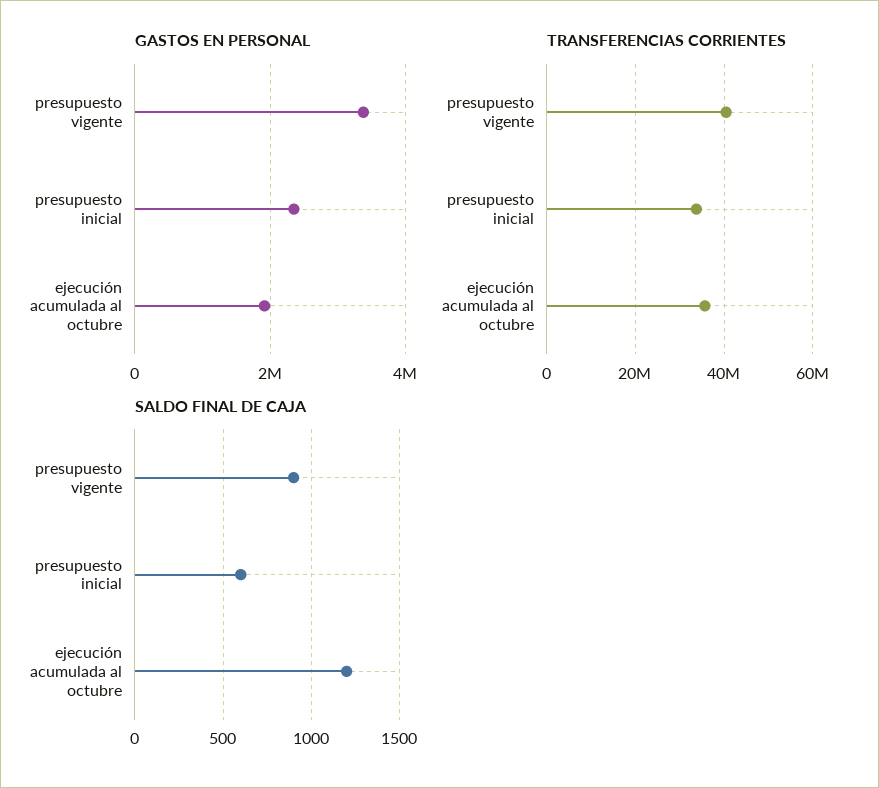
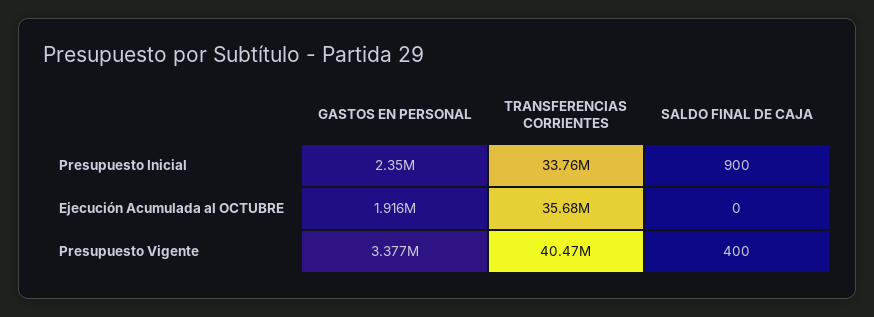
  {
    "GASTOS EN PERSONAL": {
      "presupuesto vigente": 3377000,
      "presupuesto inicial": 2350000,
      "ejecución acumulada al octubre": 1916000
    },
    "TRANSFERENCIAS CORRIENTES": {
      "presupuesto vigente": 40470000,
      "presupuesto inicial": 33760000,
      "ejecución acumulada al octubre": 35680000
    },
    "SALDO FINAL DE CAJA": {
-     "presupuesto vigente": 900,
+     "presupuesto vigente": 400,
-     "presupuesto inicial": 600,
+     "presupuesto inicial": 900,
-     "ejecución acumulada al octubre": 1200
+     "ejecución acumulada al octubre": 0
    }
  }

